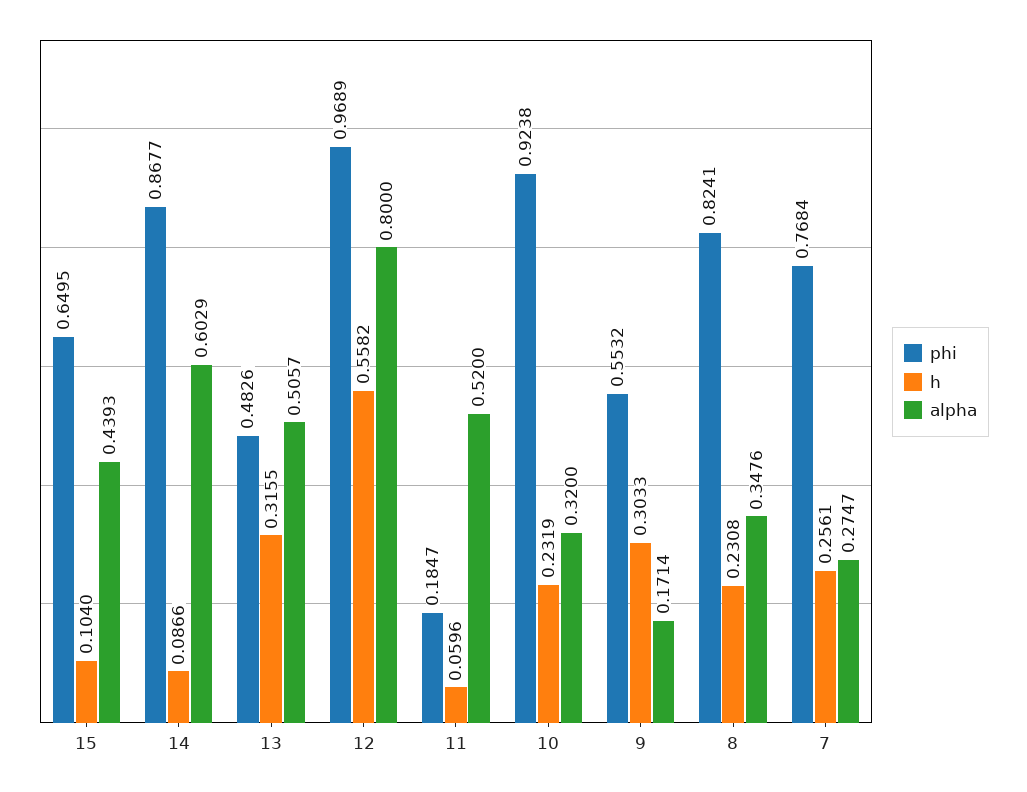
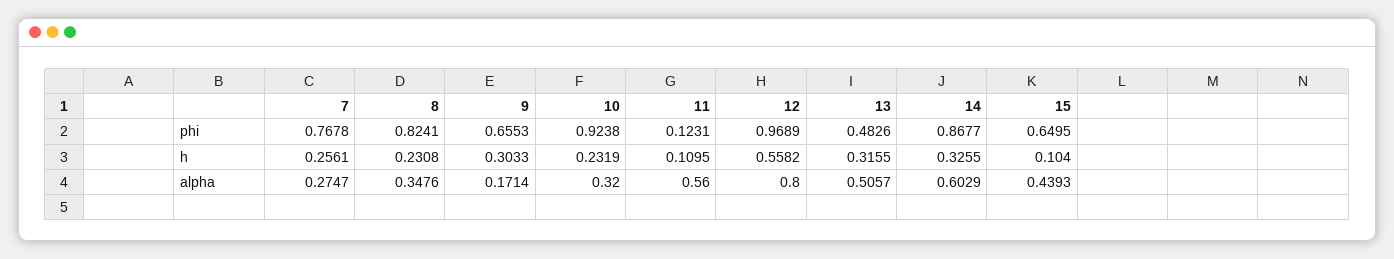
  {
    "phi": {
      "15": 0.6495,
      "14": 0.8677,
      "13": 0.4826,
      "12": 0.9689,
-     "11": 0.1847,
+     "11": 0.1231,
      "10": 0.9238,
-     "9": 0.5532,
+     "9": 0.6553,
      "8": 0.8241,
-     "7": 0.7684
+     "7": 0.7678
    },
    "h": {
      "15": 0.104,
-     "14": 0.0866,
+     "14": 0.3255,
      "13": 0.3155,
      "12": 0.5582,
-     "11": 0.0596,
+     "11": 0.1095,
      "10": 0.2319,
      "9": 0.3033,
      "8": 0.2308,
      "7": 0.2561
    },
    "alpha": {
      "15": 0.4393,
      "14": 0.6029,
      "13": 0.5057,
      "12": 0.8,
-     "11": 0.52,
+     "11": 0.56,
      "10": 0.32,
      "9": 0.1714,
      "8": 0.3476,
      "7": 0.2747
    }
  }

